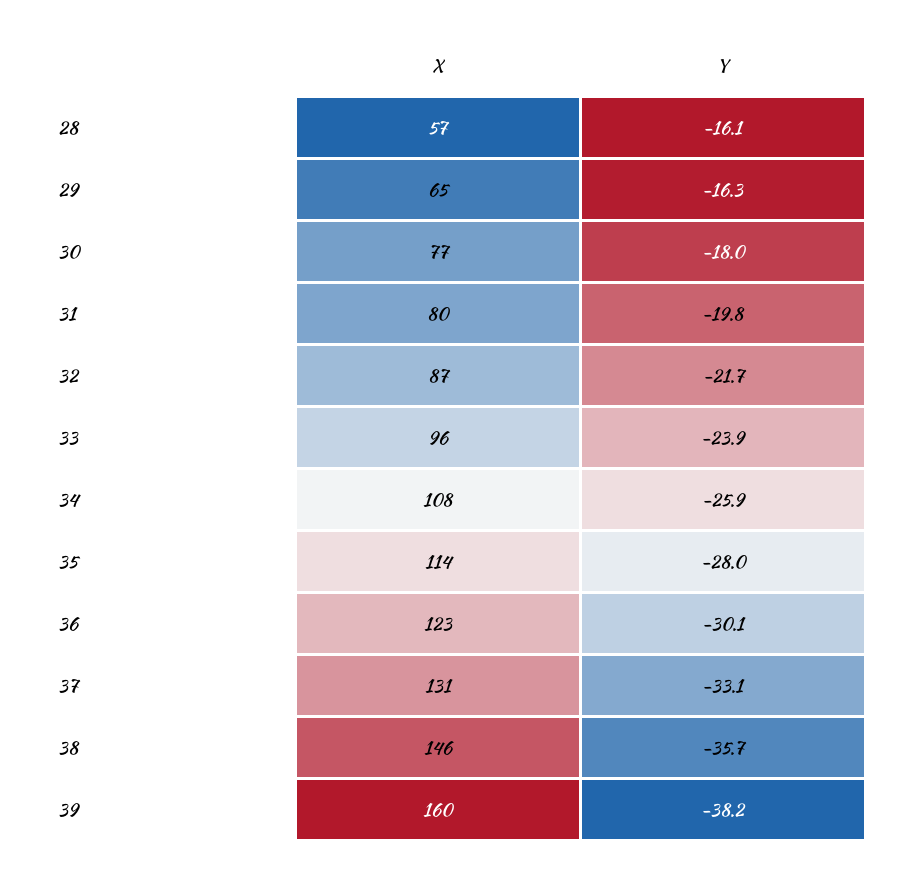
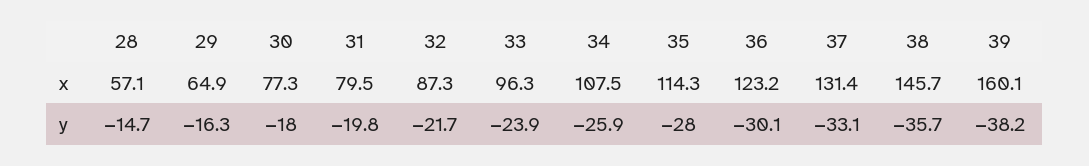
  {
    "X": {
      "28": 57.1,
      "29": 64.9,
      "30": 77.3,
      "31": 79.5,
      "32": 87.3,
      "33": 96.3,
      "34": 107.5,
      "35": 114.3,
      "36": 123.2,
      "37": 131.4,
      "38": 145.7,
      "39": 160.1
    },
    "Y": {
-     "28": -16.1,
+     "28": -14.7,
      "29": -16.3,
      "30": -18,
      "31": -19.8,
      "32": -21.7,
      "33": -23.9,
      "34": -25.9,
      "35": -28,
      "36": -30.1,
      "37": -33.1,
      "38": -35.7,
      "39": -38.2
    }
  }

